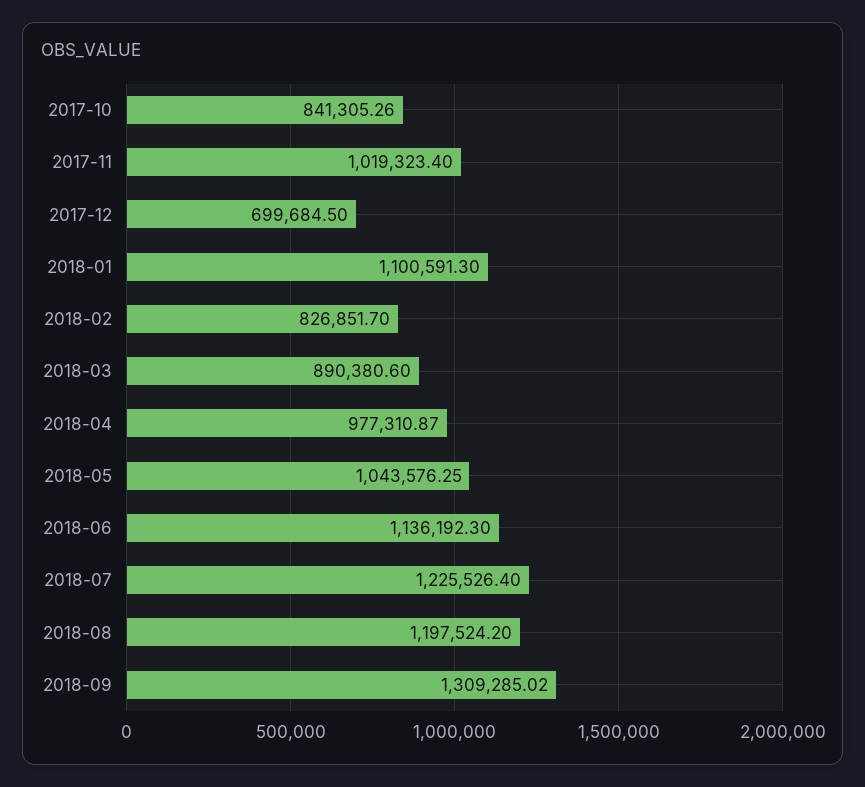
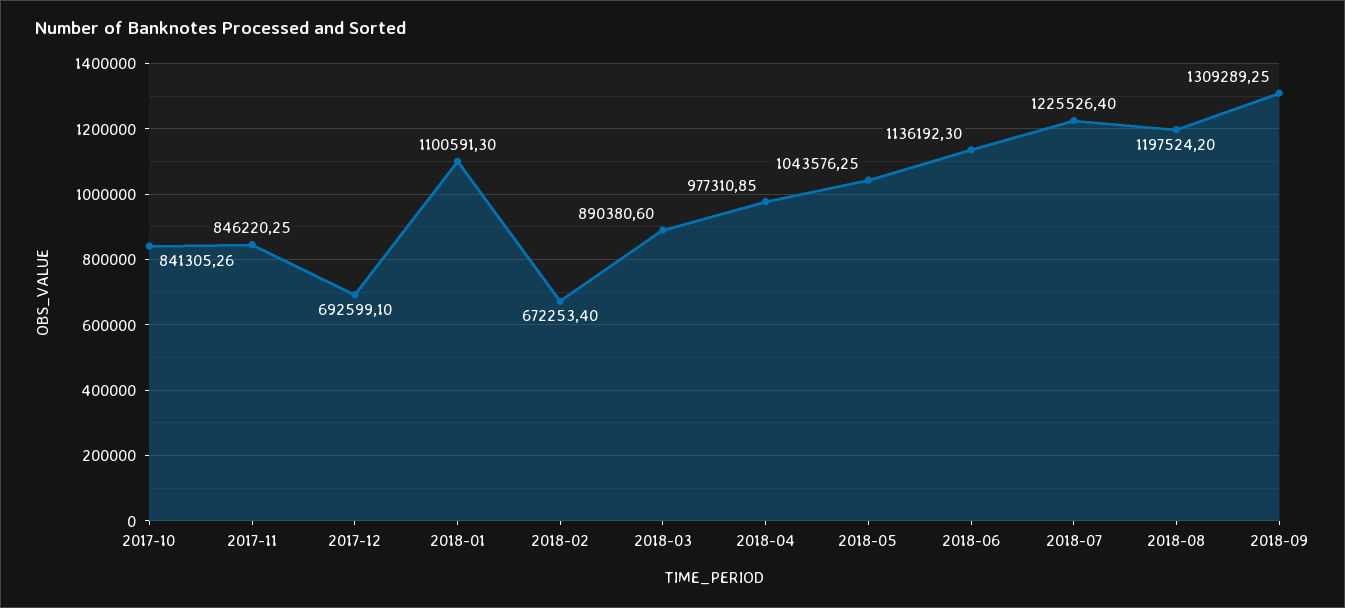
  {
    "2017-10": 841305.26,
-   "2017-11": 1019323.4,
+   "2017-11": 846220.25,
-   "2017-12": 699684.5,
+   "2017-12": 692599.1,
    "2018-01": 1100591.3,
-   "2018-02": 826851.7,
+   "2018-02": 672253.4,
    "2018-03": 890380.6,
-   "2018-04": 977310.87,
+   "2018-04": 977310.85,
    "2018-05": 1043576.25,
    "2018-06": 1136192.3,
    "2018-07": 1225526.4,
    "2018-08": 1197524.2,
-   "2018-09": 1309285.02
+   "2018-09": 1309289.25
  }

